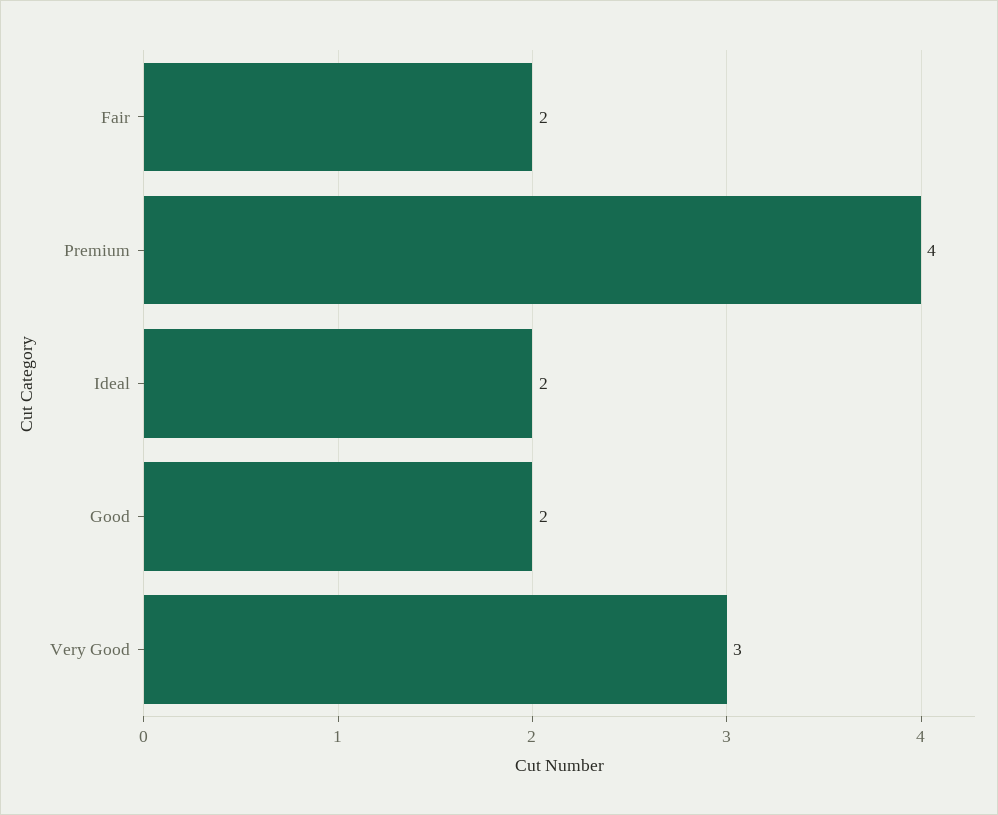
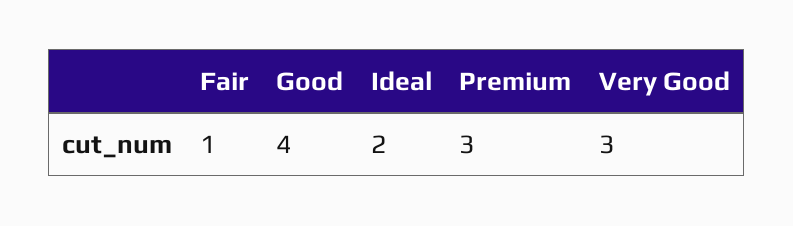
  {
-   "Fair": 2,
+   "Fair": 1,
-   "Premium": 4,
+   "Premium": 3,
    "Ideal": 2,
-   "Good": 2,
+   "Good": 4,
    "Very Good": 3
  }

